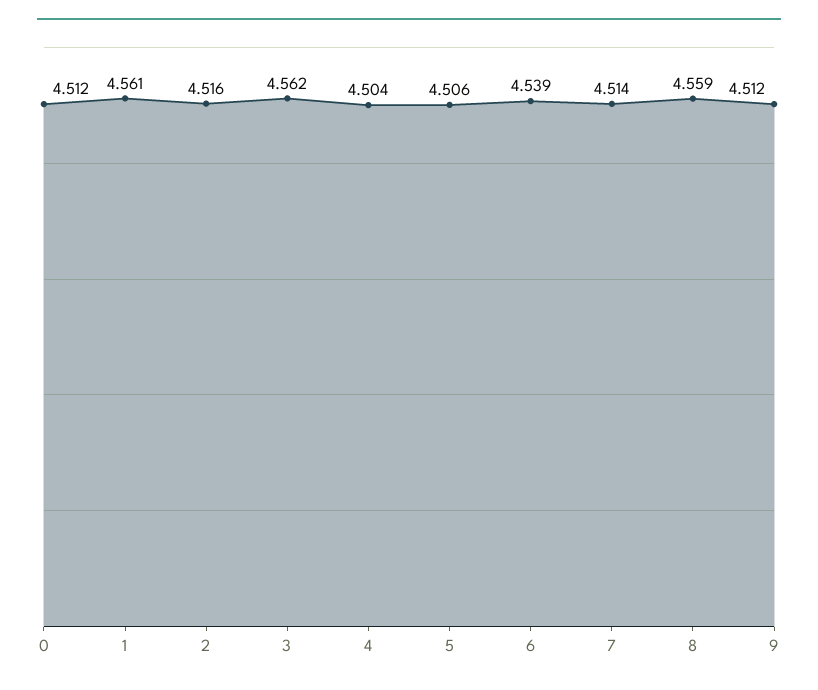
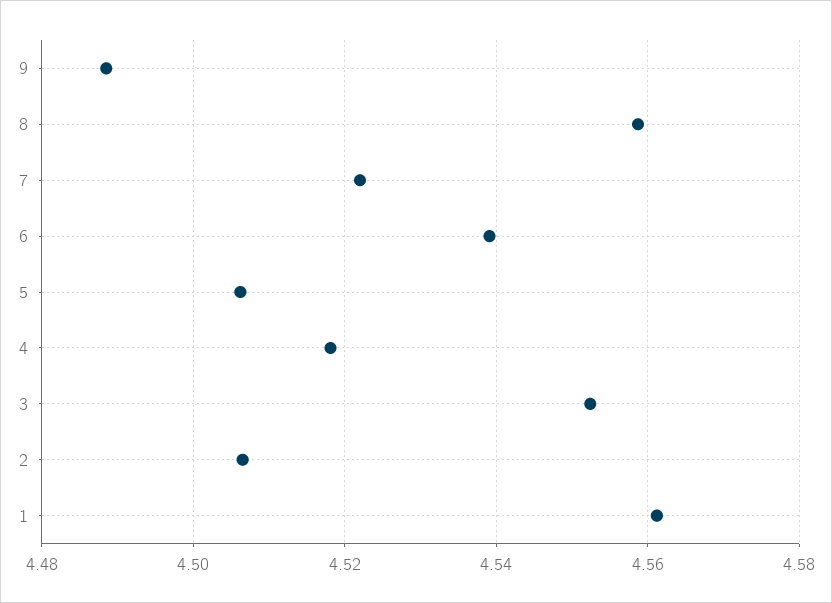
  {
-   "0": 4.512,
    "1": 4.561,
-   "2": 4.516,
+   "2": 4.506,
-   "3": 4.562,
+   "3": 4.552,
-   "4": 4.504,
+   "4": 4.518,
    "5": 4.506,
    "6": 4.539,
-   "7": 4.514,
+   "7": 4.522,
    "8": 4.559,
-   "9": 4.512
+   "9": 4.488
  }

